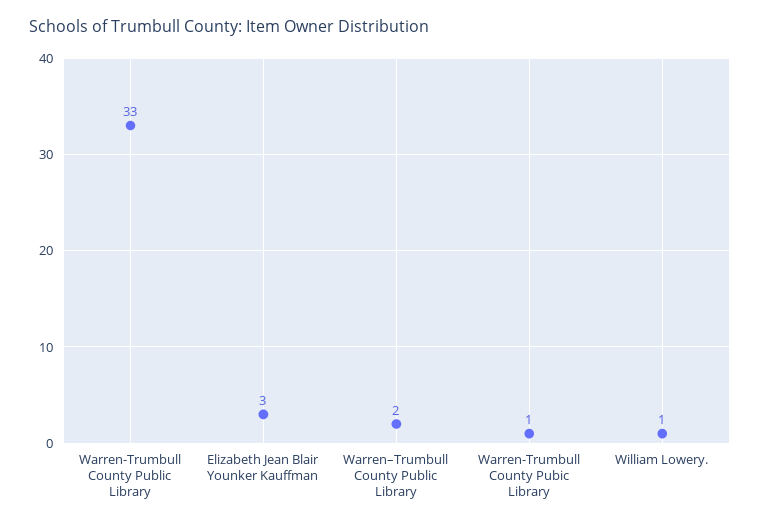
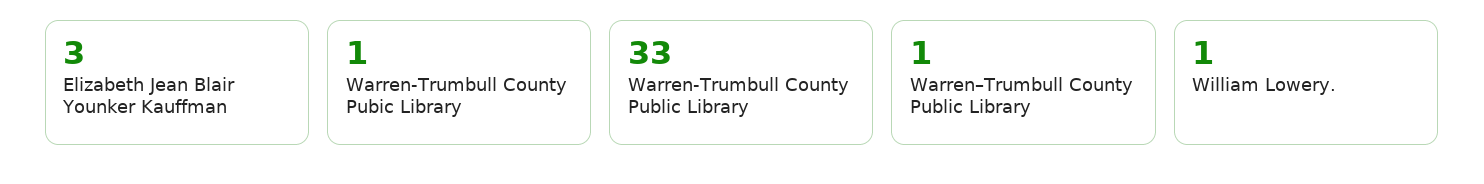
  {
    "Warren-Trumbull County Public Library": 33,
    "Elizabeth Jean Blair Younker Kauffman": 3,
-   "Warren–Trumbull County Public Library": 2,
+   "Warren–Trumbull County Public Library": 1,
    "Warren-Trumbull County Pubic Library": 1,
    "William Lowery.": 1
  }

